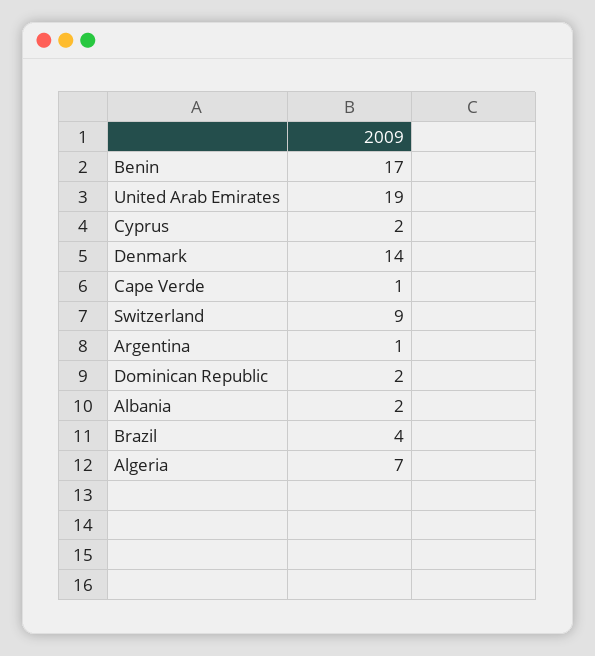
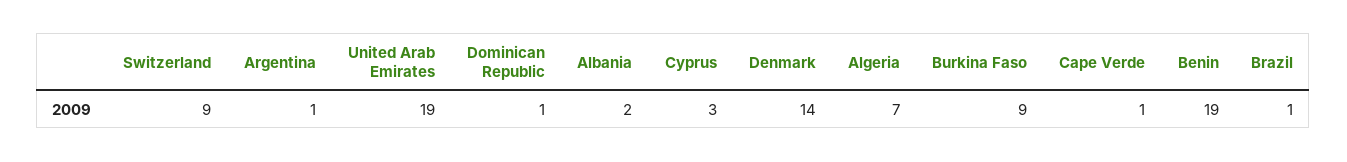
  {
-   "Benin": 17,
+   "Benin": 19,
    "United Arab Emirates": 19,
-   "Cyprus": 2,
+   "Cyprus": 3,
    "Denmark": 14,
    "Cape Verde": 1,
    "Switzerland": 9,
    "Argentina": 1,
-   "Dominican Republic": 2,
+   "Dominican Republic": 1,
    "Albania": 2,
-   "Brazil": 4,
+   "Brazil": 1,
-   "Algeria": 7
+   "Algeria": 7,
+   "Burkina Faso": 9
  }

